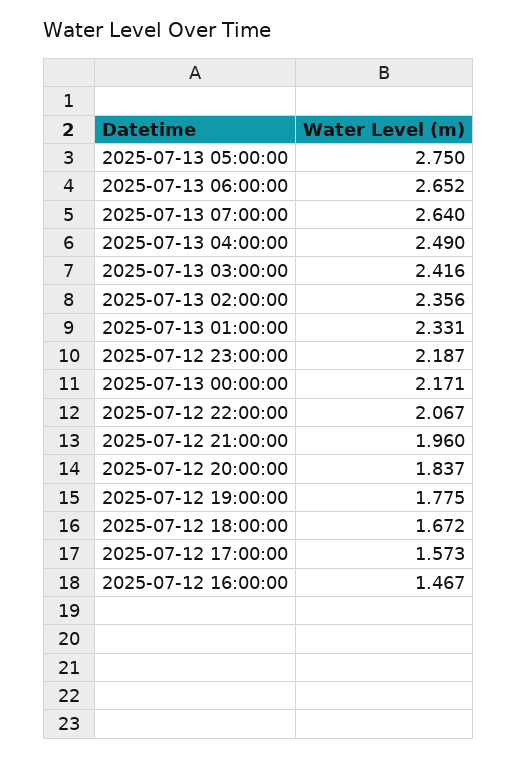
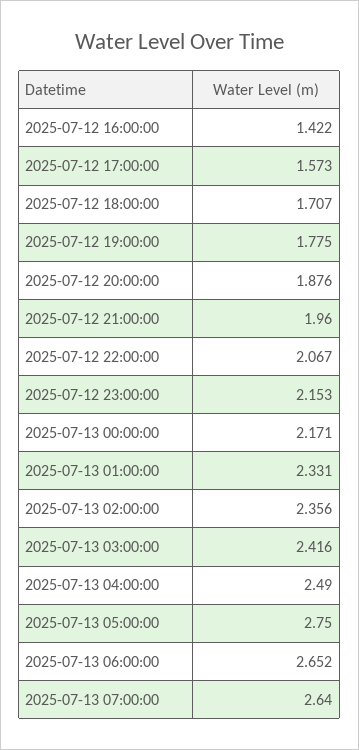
  {
    "2025-07-13 05:00:00": 2.75,
    "2025-07-13 06:00:00": 2.652,
    "2025-07-13 07:00:00": 2.64,
    "2025-07-13 04:00:00": 2.49,
    "2025-07-13 03:00:00": 2.416,
    "2025-07-13 02:00:00": 2.356,
    "2025-07-13 01:00:00": 2.331,
-   "2025-07-12 23:00:00": 2.187,
+   "2025-07-12 23:00:00": 2.153,
    "2025-07-13 00:00:00": 2.171,
    "2025-07-12 22:00:00": 2.067,
    "2025-07-12 21:00:00": 1.96,
-   "2025-07-12 20:00:00": 1.837,
+   "2025-07-12 20:00:00": 1.876,
    "2025-07-12 19:00:00": 1.775,
-   "2025-07-12 18:00:00": 1.672,
+   "2025-07-12 18:00:00": 1.707,
    "2025-07-12 17:00:00": 1.573,
-   "2025-07-12 16:00:00": 1.467
+   "2025-07-12 16:00:00": 1.422
  }

